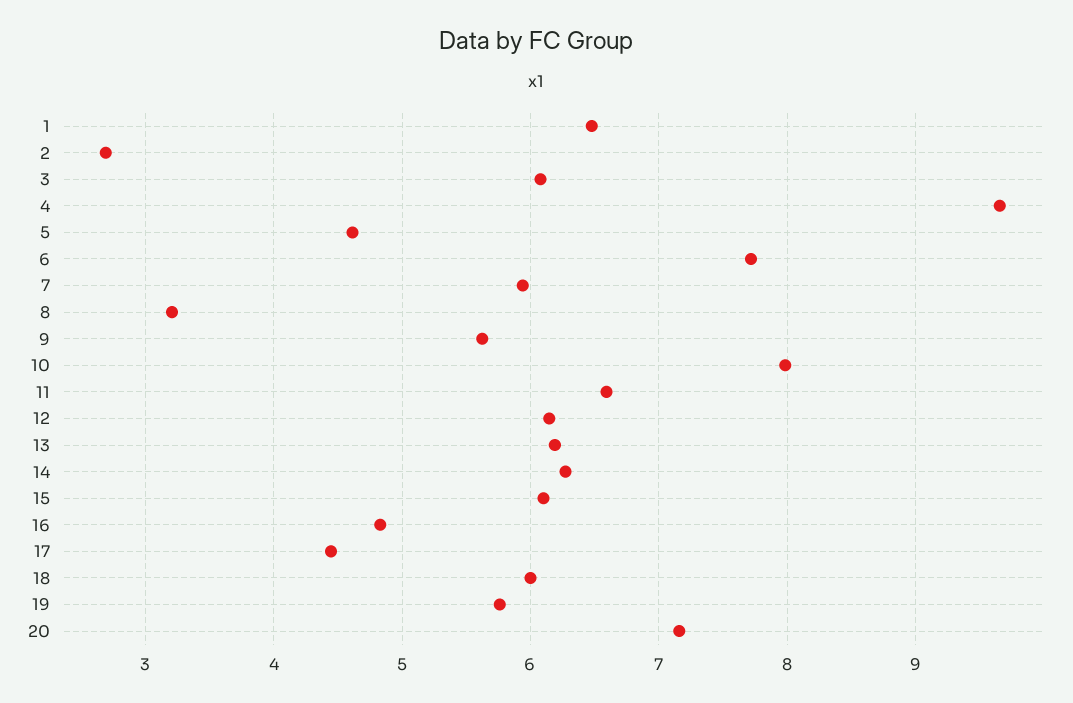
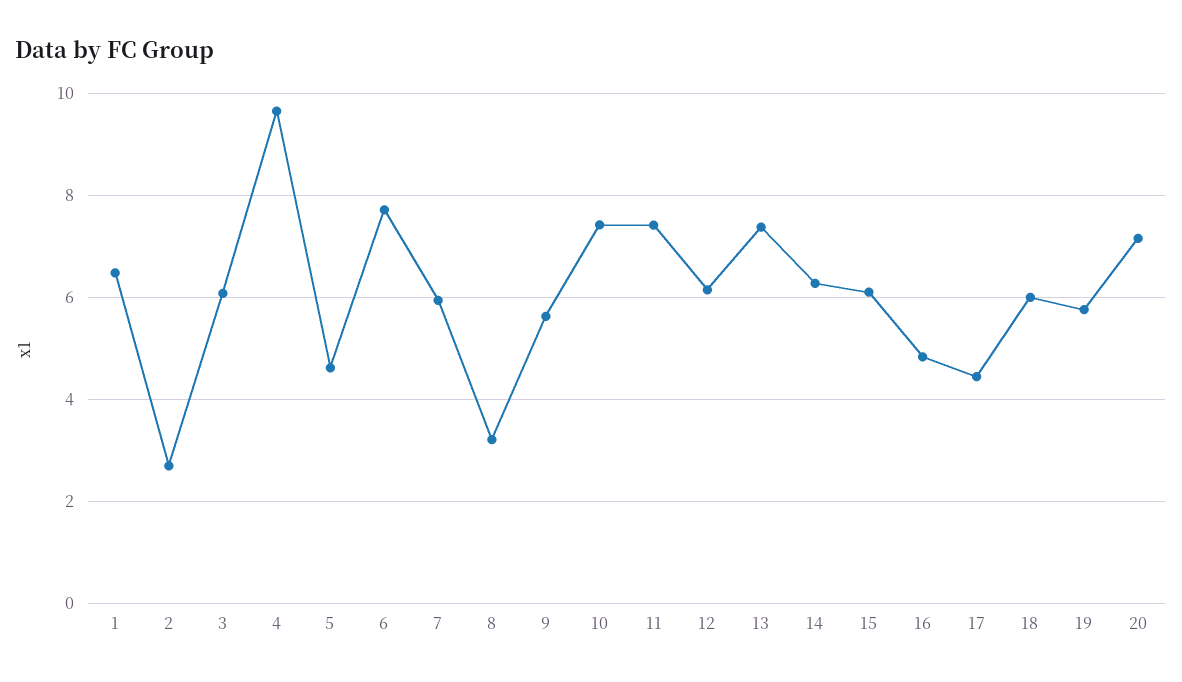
  {
    "1": 6.5,
    "2": 2.7,
    "3": 6.1,
    "4": 9.7,
    "5": 4.6,
    "6": 7.7,
    "7": 5.9,
    "8": 3.2,
    "9": 5.6,
-   "10": 8,
+   "10": 7.4,
-   "11": 6.6,
+   "11": 7.4,
    "12": 6.1,
-   "13": 6.2,
+   "13": 7.4,
    "14": 6.3,
    "15": 6.1,
    "16": 4.8,
    "17": 4.4,
    "18": 6,
    "19": 5.8,
    "20": 7.2
  }

